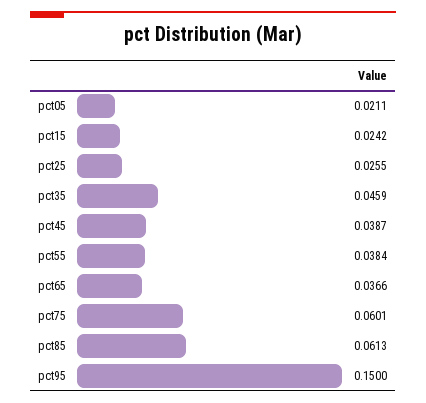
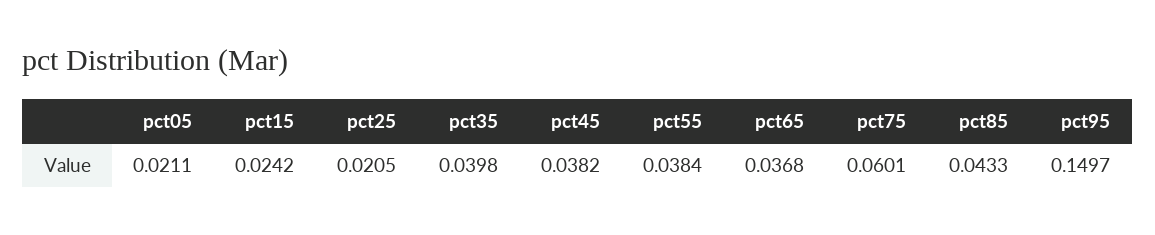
  {
    "pct05": 0.0211,
    "pct15": 0.0242,
-   "pct25": 0.0255,
+   "pct25": 0.0205,
-   "pct35": 0.0459,
+   "pct35": 0.0398,
-   "pct45": 0.0387,
+   "pct45": 0.0382,
    "pct55": 0.0384,
-   "pct65": 0.0366,
+   "pct65": 0.0368,
    "pct75": 0.0601,
-   "pct85": 0.0613,
+   "pct85": 0.0433,
-   "pct95": 0.15
+   "pct95": 0.1497
  }

